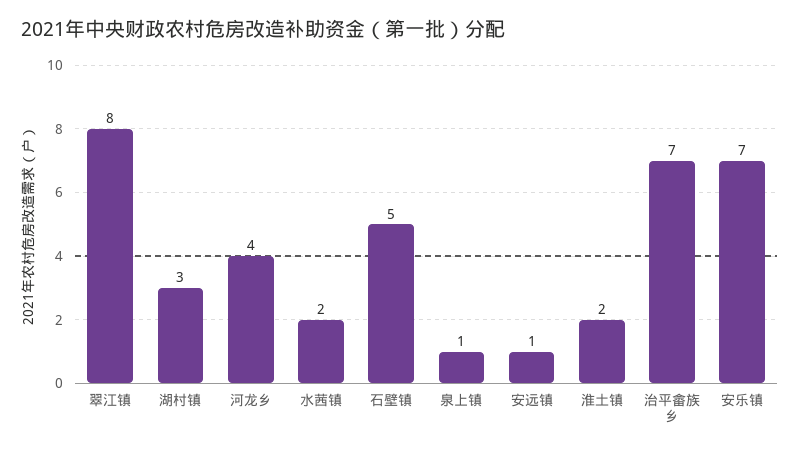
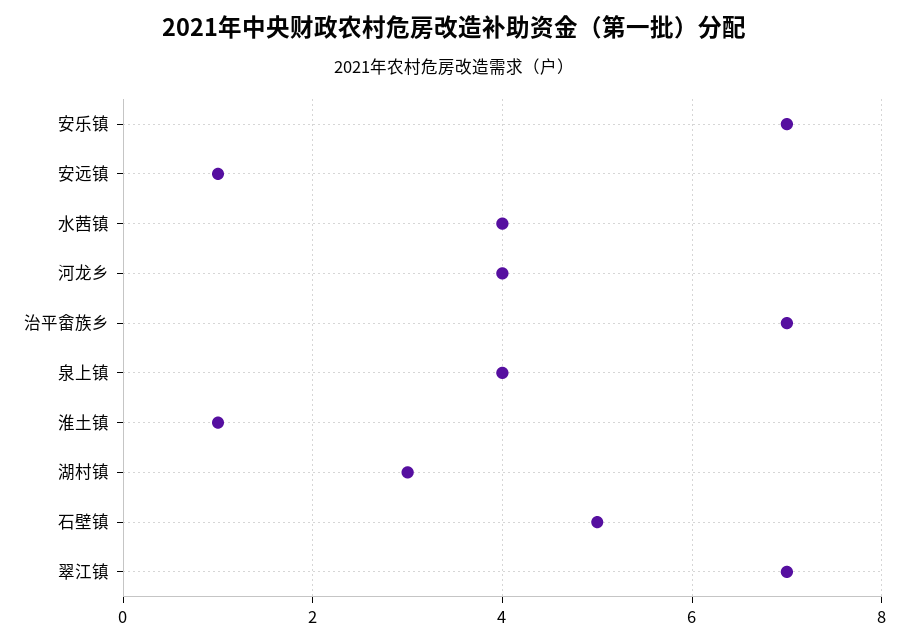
  {
-   "翠江镇": 8,
+   "翠江镇": 7,
    "湖村镇": 3,
    "河龙乡": 4,
-   "水茜镇": 2,
+   "水茜镇": 4,
    "石壁镇": 5,
-   "泉上镇": 1,
+   "泉上镇": 4,
    "安远镇": 1,
-   "淮土镇": 2,
+   "淮土镇": 1,
    "治平畲族乡": 7,
    "安乐镇": 7
  }

